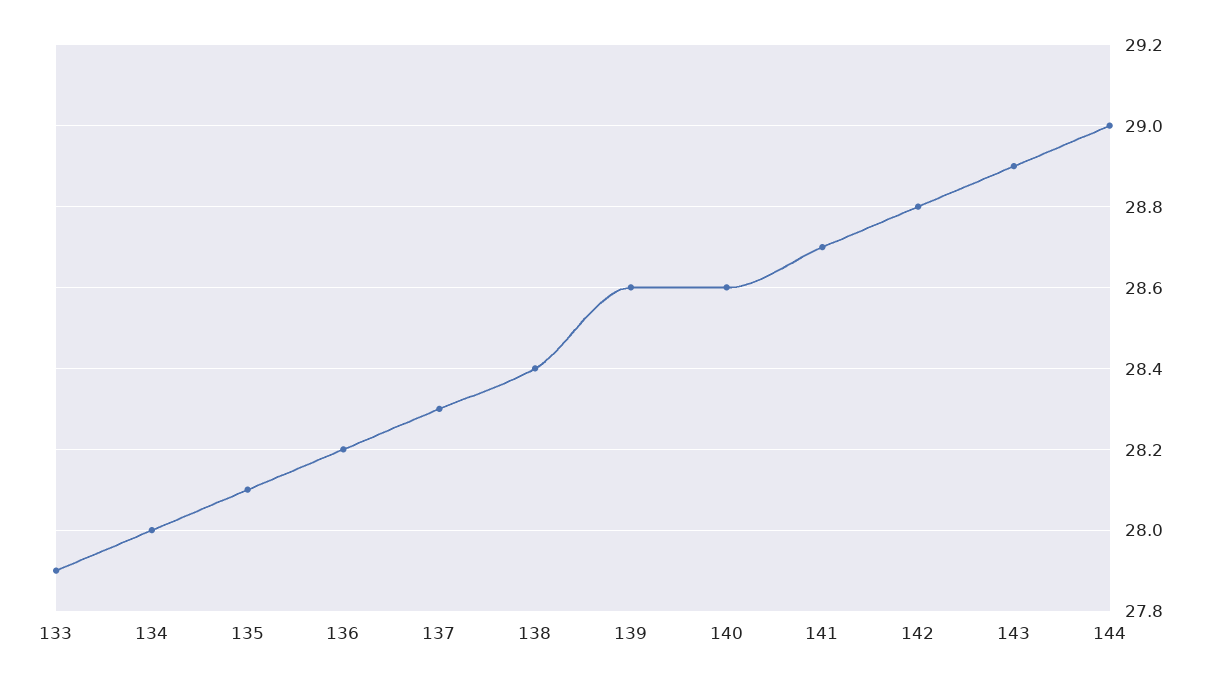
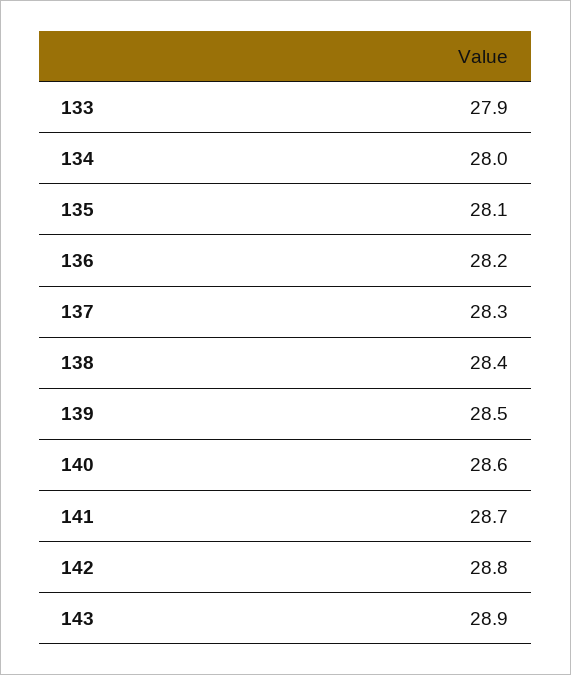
  {
    "133": 27.9,
    "134": 28,
    "135": 28.1,
    "136": 28.2,
    "137": 28.3,
    "138": 28.4,
-   "139": 28.6,
+   "139": 28.5,
    "140": 28.6,
    "141": 28.7,
    "142": 28.8,
-   "143": 28.9,
+   "143": 28.9
-   "144": 29
  }

